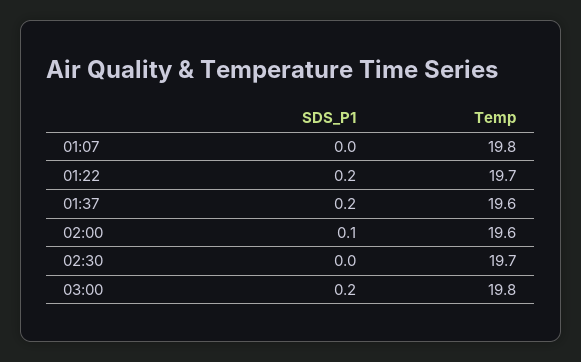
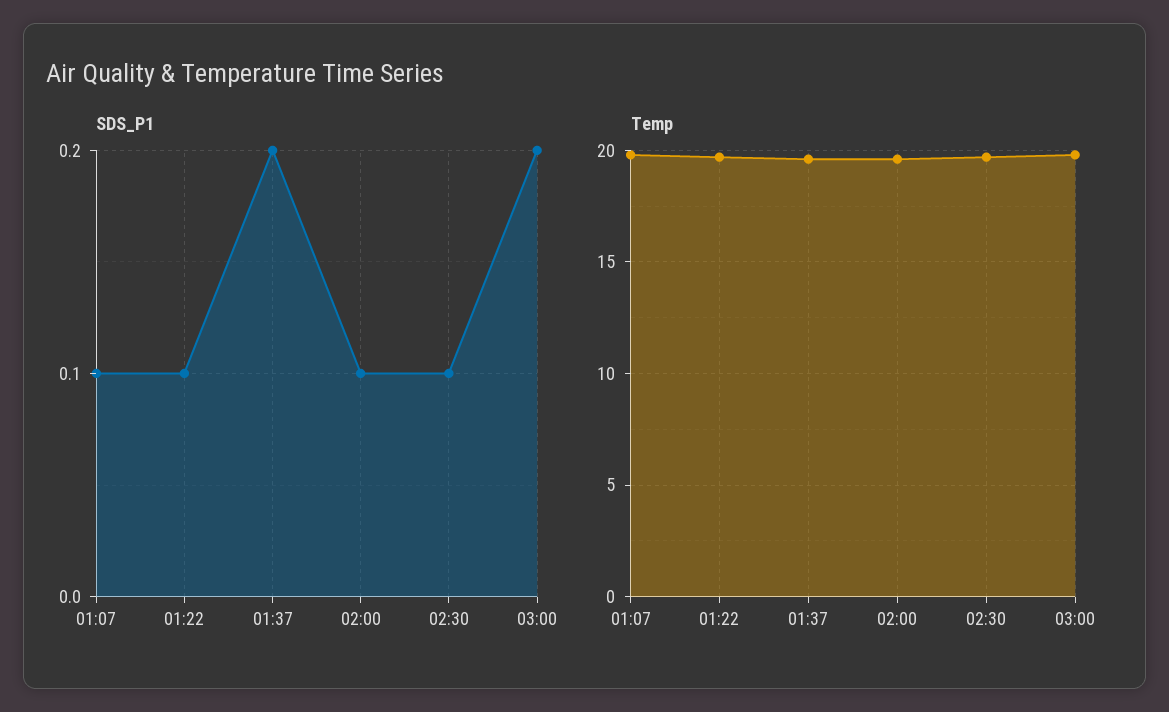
  {
    "SDS_P1": {
-     "01:07": 0,
+     "01:07": 0.1,
-     "01:22": 0.2,
+     "01:22": 0.1,
      "01:37": 0.2,
      "02:00": 0.1,
-     "02:30": 0,
+     "02:30": 0.1,
      "03:00": 0.2
    },
    "Temp": {
      "01:07": 19.8,
      "01:22": 19.7,
      "01:37": 19.6,
      "02:00": 19.6,
      "02:30": 19.7,
      "03:00": 19.8
    }
  }

